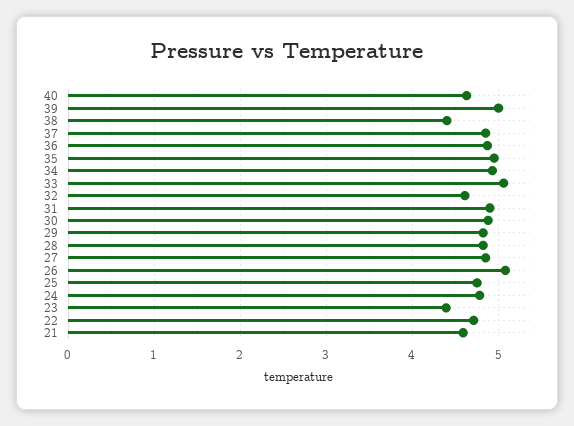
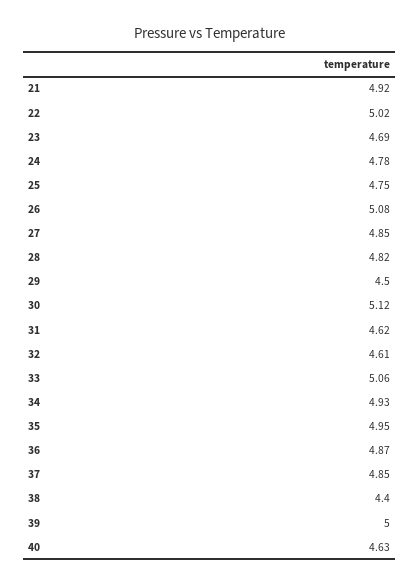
  {
    "40": 4.63,
    "39": 5,
    "38": 4.4,
    "37": 4.85,
    "36": 4.87,
    "35": 4.95,
    "34": 4.93,
    "33": 5.06,
    "32": 4.61,
-   "31": 4.9,
+   "31": 4.62,
-   "30": 4.9,
+   "30": 5.12,
-   "29": 4.8,
+   "29": 4.5,
    "28": 4.82,
    "27": 4.85,
    "26": 5.08,
    "25": 4.75,
    "24": 4.78,
-   "23": 4.4,
+   "23": 4.69,
-   "22": 4.7,
+   "22": 5.02,
-   "21": 4.6
+   "21": 4.92
  }

